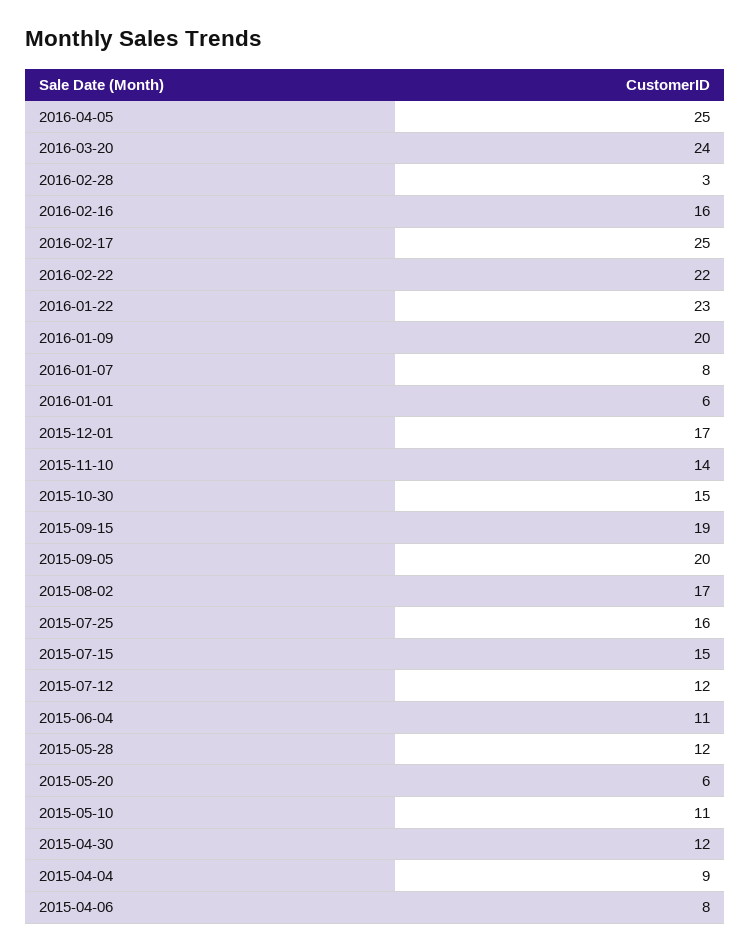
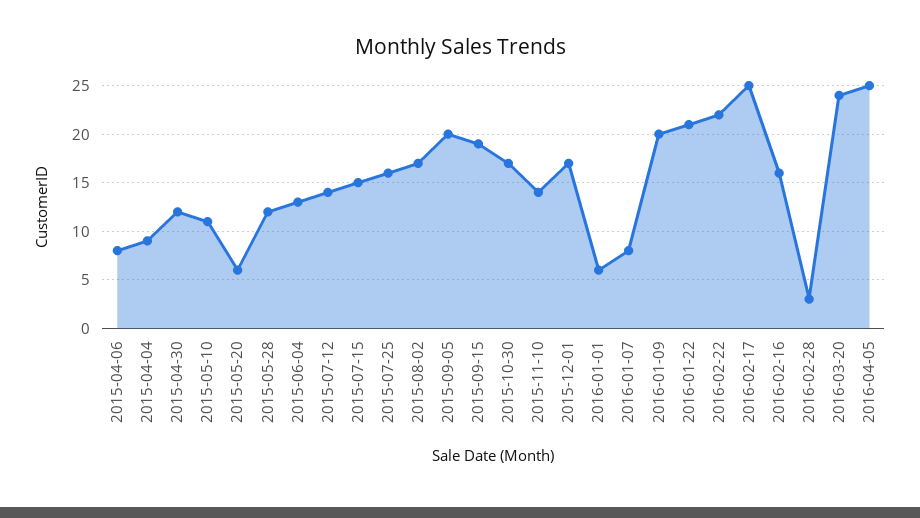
  {
    "2016-04-05": 25,
    "2016-03-20": 24,
    "2016-02-28": 3,
    "2016-02-16": 16,
    "2016-02-17": 25,
    "2016-02-22": 22,
-   "2016-01-22": 23,
+   "2016-01-22": 21,
    "2016-01-09": 20,
    "2016-01-07": 8,
    "2016-01-01": 6,
    "2015-12-01": 17,
    "2015-11-10": 14,
-   "2015-10-30": 15,
+   "2015-10-30": 17,
    "2015-09-15": 19,
    "2015-09-05": 20,
    "2015-08-02": 17,
    "2015-07-25": 16,
    "2015-07-15": 15,
-   "2015-07-12": 12,
+   "2015-07-12": 14,
-   "2015-06-04": 11,
+   "2015-06-04": 13,
    "2015-05-28": 12,
    "2015-05-20": 6,
    "2015-05-10": 11,
    "2015-04-30": 12,
    "2015-04-04": 9,
    "2015-04-06": 8
  }

